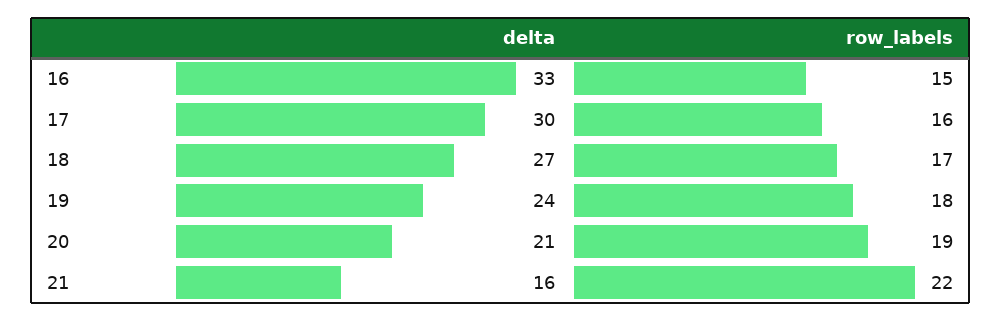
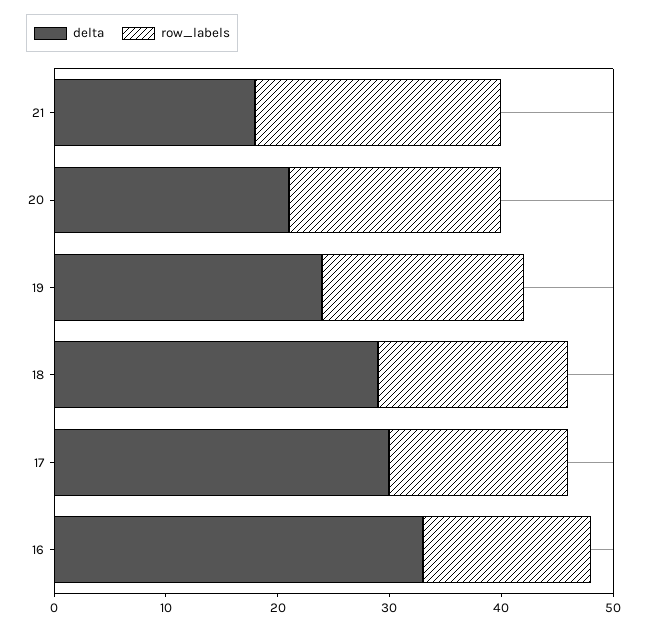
  {
    "delta": {
      "16": 33,
      "17": 30,
-     "18": 27,
+     "18": 29,
      "19": 24,
      "20": 21,
-     "21": 16
+     "21": 18
    },
    "row_labels": {
      "16": 15,
      "17": 16,
      "18": 17,
      "19": 18,
      "20": 19,
      "21": 22
    }
  }

